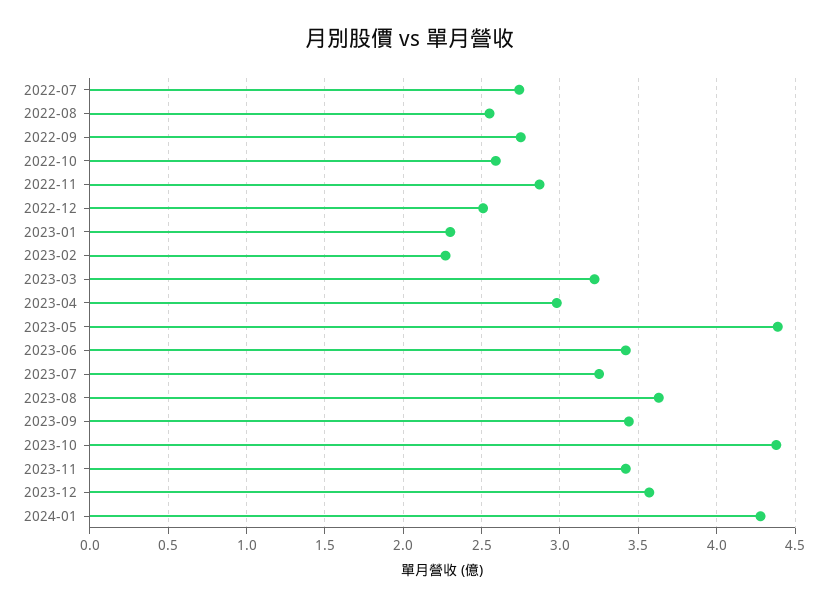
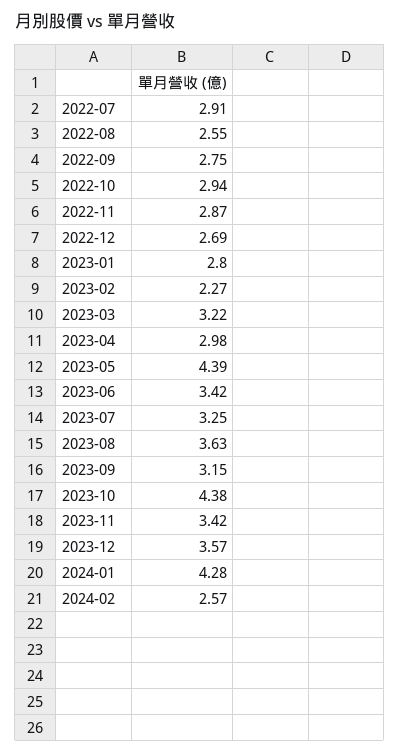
  {
-   "2022-07": 2.75,
+   "2022-07": 2.91,
    "2022-08": 2.55,
    "2022-09": 2.75,
-   "2022-10": 2.6,
+   "2022-10": 2.94,
    "2022-11": 2.87,
-   "2022-12": 2.5,
+   "2022-12": 2.69,
-   "2023-01": 2.3,
+   "2023-01": 2.8,
    "2023-02": 2.27,
    "2023-03": 3.22,
    "2023-04": 2.98,
    "2023-05": 4.39,
    "2023-06": 3.42,
    "2023-07": 3.25,
    "2023-08": 3.63,
-   "2023-09": 3.45,
+   "2023-09": 3.15,
    "2023-10": 4.38,
    "2023-11": 3.42,
    "2023-12": 3.57,
-   "2024-01": 4.28
+   "2024-01": 4.28,
+   "2024-02": 2.57
  }

